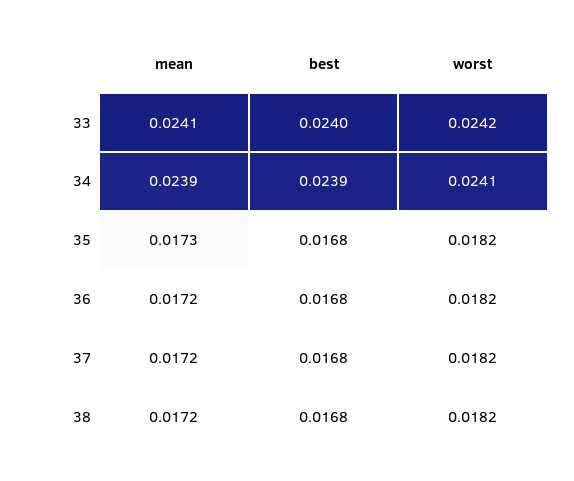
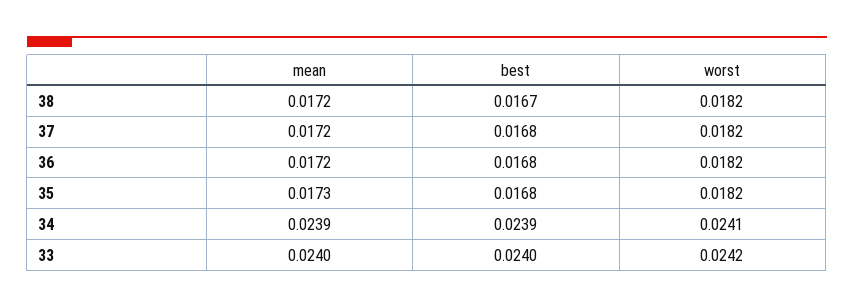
  {
    "mean": {
-     "33": 0.0241,
+     "33": 0.024,
      "34": 0.0239,
      "35": 0.0173,
      "36": 0.0172,
      "37": 0.0172,
      "38": 0.0172
    },
    "best": {
      "33": 0.024,
      "34": 0.0239,
      "35": 0.0168,
      "36": 0.0168,
      "37": 0.0168,
-     "38": 0.0168
+     "38": 0.0167
    },
    "worst": {
      "33": 0.0242,
      "34": 0.0241,
      "35": 0.0182,
      "36": 0.0182,
      "37": 0.0182,
      "38": 0.0182
    }
  }

